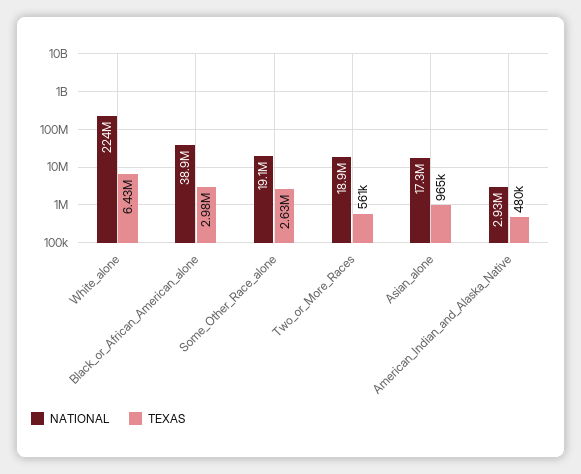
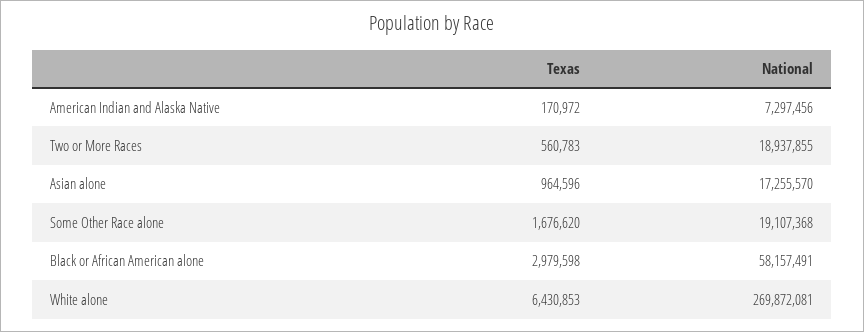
  {
    "NATIONAL": {
-     "White_alone": 224000000,
+     "White_alone": 269872081,
-     "Black_or_African_American_alone": 38900000,
+     "Black_or_African_American_alone": 58157491,
      "Some_Other_Race_alone": 19107368,
      "Two_or_More_Races": 18937855,
      "Asian_alone": 17255570,
-     "American_Indian_and_Alaska_Native": 2930000
+     "American_Indian_and_Alaska_Native": 7297456
    },
    "TEXAS": {
      "White_alone": 6430853,
      "Black_or_African_American_alone": 2979598,
-     "Some_Other_Race_alone": 2630000,
+     "Some_Other_Race_alone": 1676620,
      "Two_or_More_Races": 560783,
      "Asian_alone": 964596,
-     "American_Indian_and_Alaska_Native": 480000
+     "American_Indian_and_Alaska_Native": 170972
    }
  }

